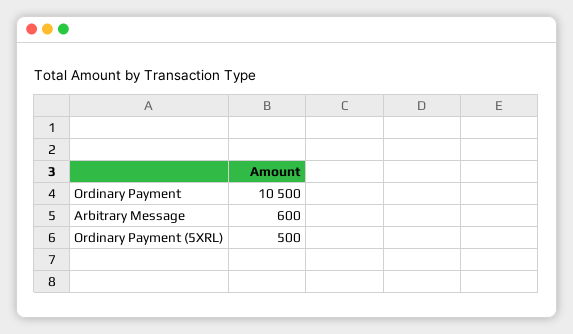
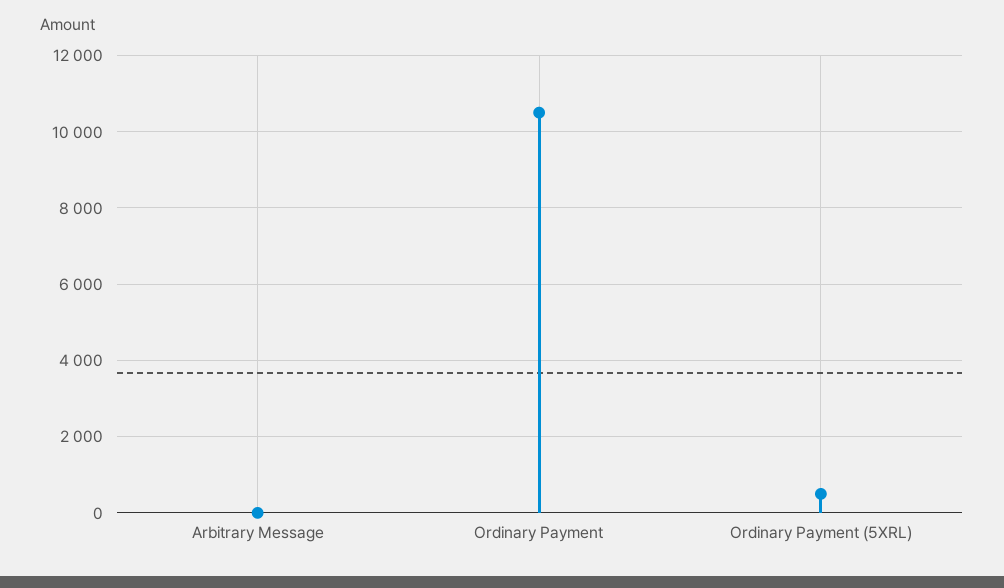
  {
    "Ordinary Payment": 10500,
-   "Arbitrary Message": 600,
+   "Arbitrary Message": 0,
    "Ordinary Payment (5XRL)": 500
  }

